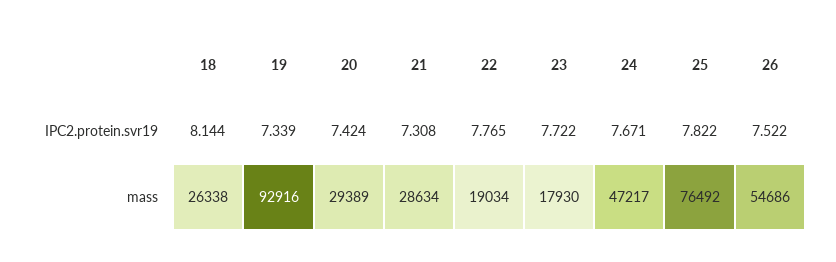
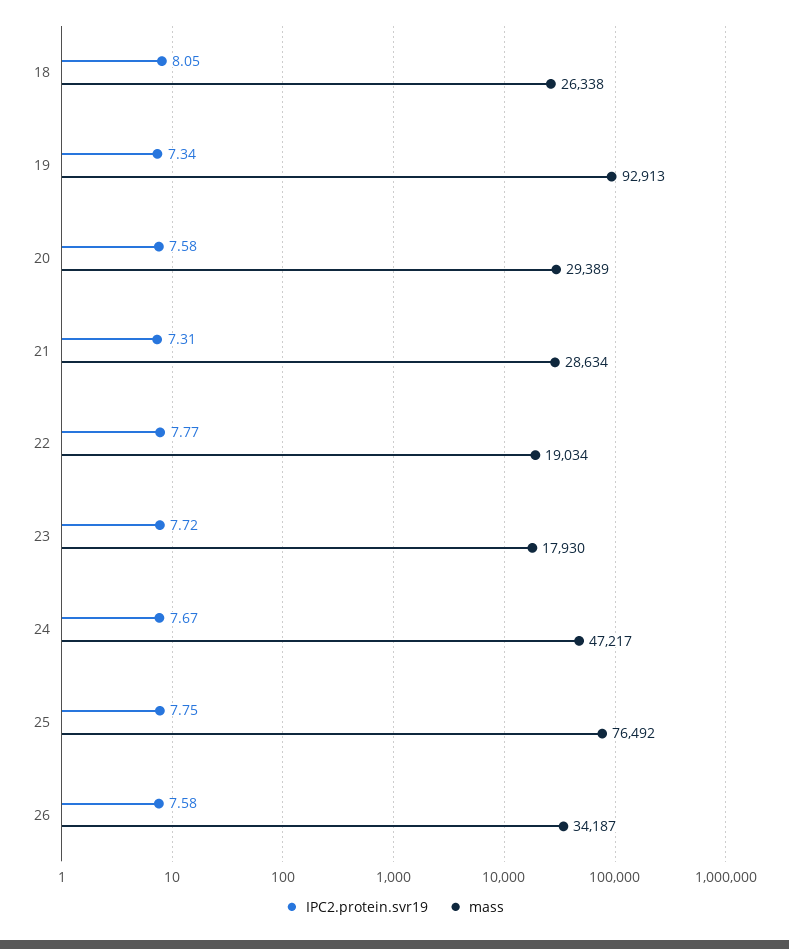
  {
    "IPC2.protein.svr19": {
-     "18": 8.144,
+     "18": 8.05,
      "19": 7.339,
-     "20": 7.424,
+     "20": 7.58,
      "21": 7.308,
      "22": 7.765,
      "23": 7.722,
      "24": 7.671,
-     "25": 7.822,
+     "25": 7.75,
-     "26": 7.522
+     "26": 7.58
    },
    "mass": {
      "18": 26338,
-     "19": 92916,
+     "19": 92913,
      "20": 29389,
      "21": 28634,
      "22": 19034,
      "23": 17930,
      "24": 47217,
      "25": 76492,
-     "26": 54686
+     "26": 34187
    }
  }

